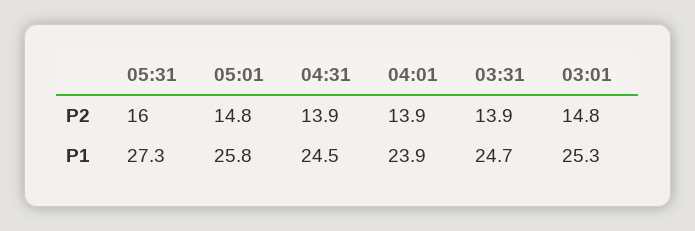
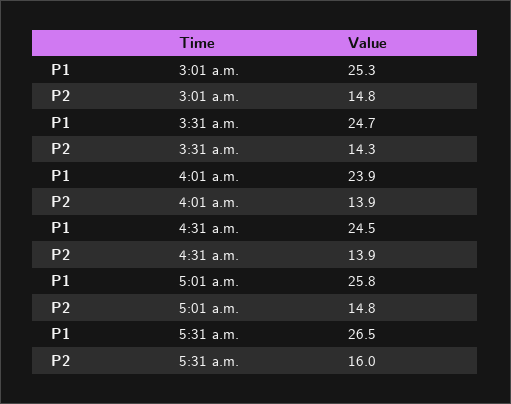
  {
    "05:31": {
      "P2": 16,
-     "P1": 27.3
+     "P1": 26.5
    },
    "05:01": {
      "P2": 14.8,
      "P1": 25.8
    },
    "04:31": {
      "P2": 13.9,
      "P1": 24.5
    },
    "04:01": {
      "P2": 13.9,
      "P1": 23.9
    },
    "03:31": {
-     "P2": 13.9,
+     "P2": 14.3,
      "P1": 24.7
    },
    "03:01": {
      "P2": 14.8,
      "P1": 25.3
    }
  }

